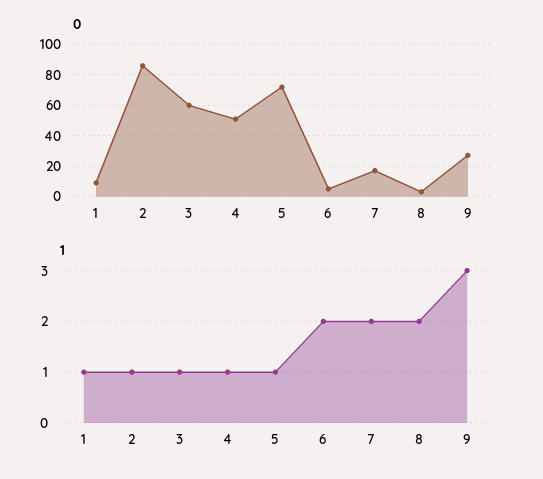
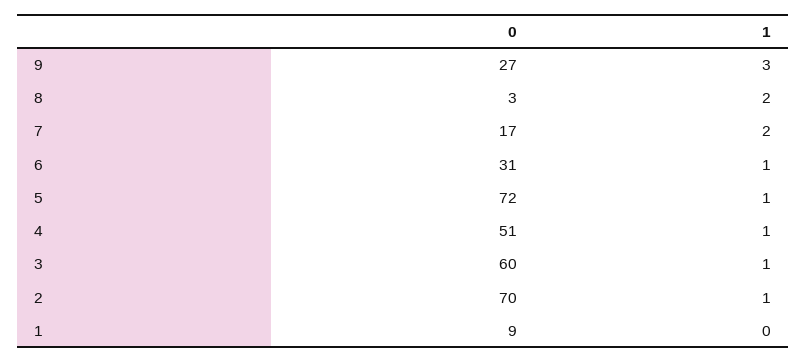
  {
    "0": {
      "1": 9,
-     "2": 85,
+     "2": 70,
      "3": 60,
      "4": 51,
      "5": 72,
-     "6": 5,
+     "6": 31,
      "7": 17,
      "8": 3,
      "9": 27
    },
    "1": {
-     "1": 1,
+     "1": 0,
      "2": 1,
      "3": 1,
      "4": 1,
      "5": 1,
-     "6": 2,
+     "6": 1,
      "7": 2,
      "8": 2,
      "9": 3
    }
  }

